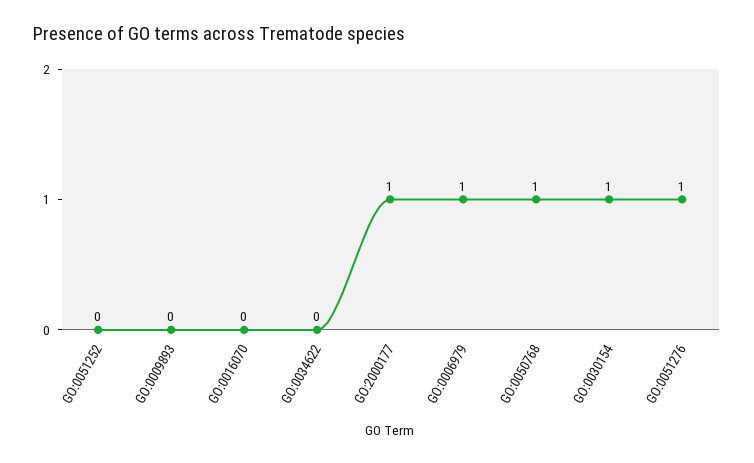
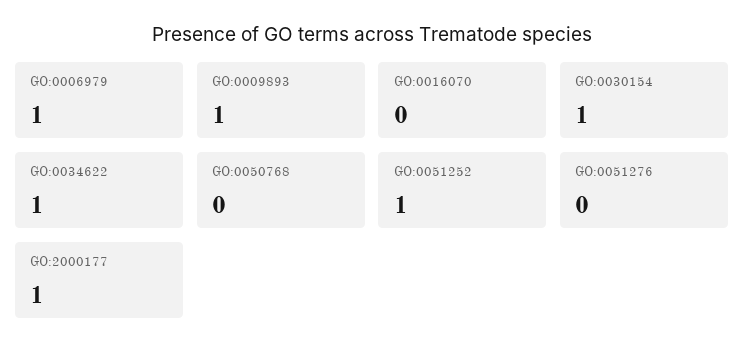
  {
-   "GO:0051252": 0,
+   "GO:0051252": 1,
-   "GO:0009893": 0,
+   "GO:0009893": 1,
    "GO:0016070": 0,
-   "GO:0034622": 0,
+   "GO:0034622": 1,
    "GO:2000177": 1,
    "GO:0006979": 1,
-   "GO:0050768": 1,
+   "GO:0050768": 0,
    "GO:0030154": 1,
-   "GO:0051276": 1
+   "GO:0051276": 0
  }

